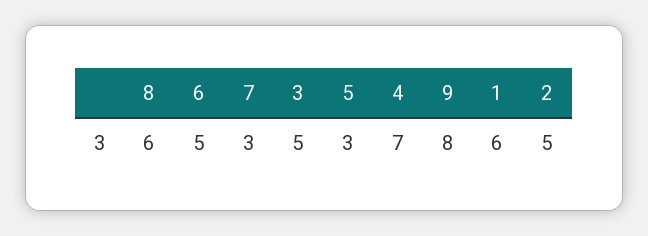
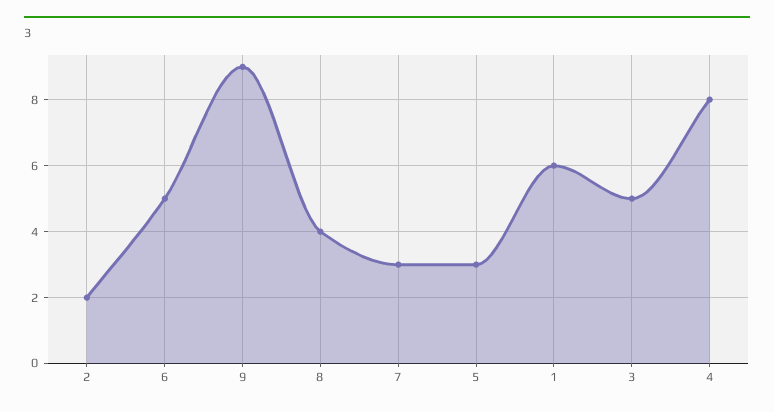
  {
-   "8": 6,
+   "8": 4,
    "6": 5,
    "7": 3,
    "3": 5,
    "5": 3,
-   "4": 7,
+   "4": 8,
-   "9": 8,
+   "9": 9,
    "1": 6,
-   "2": 5
+   "2": 2
  }

